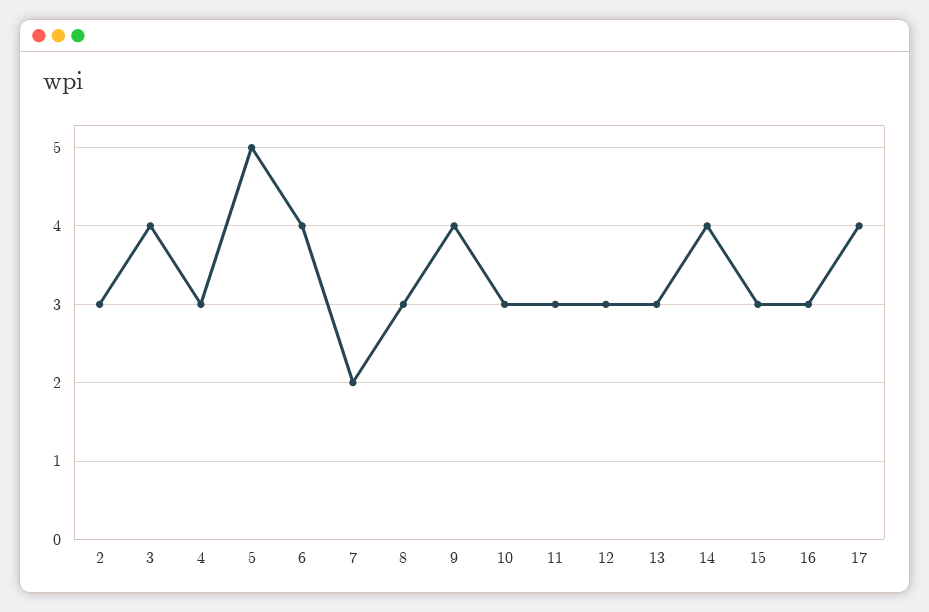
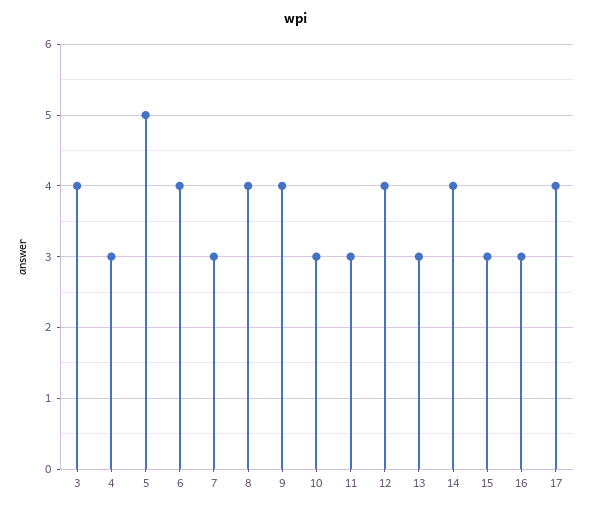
  {
-   "2": 3,
    "3": 4,
    "4": 3,
    "5": 5,
    "6": 4,
-   "7": 2,
+   "7": 3,
-   "8": 3,
+   "8": 4,
    "9": 4,
    "10": 3,
    "11": 3,
-   "12": 3,
+   "12": 4,
    "13": 3,
    "14": 4,
    "15": 3,
    "16": 3,
    "17": 4
  }

